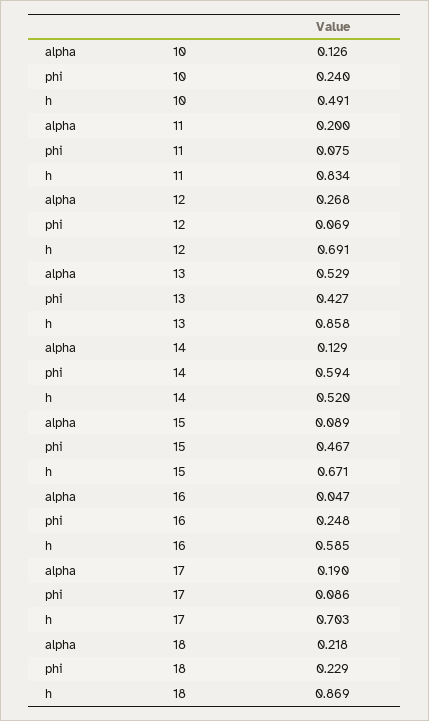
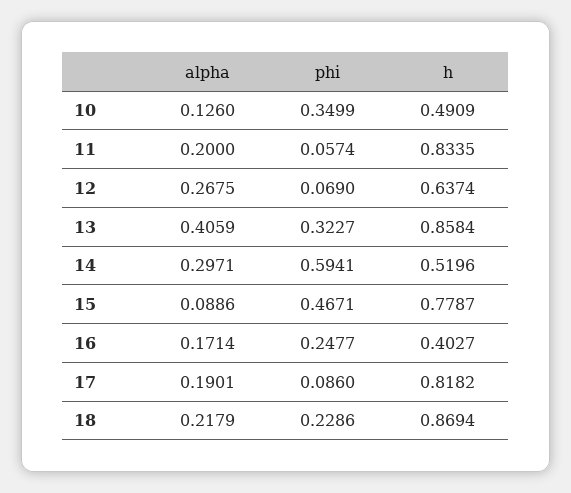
  {
    "alpha": {
      "10": 0.126,
      "11": 0.2,
      "12": 0.2675,
-     "13": 0.529,
+     "13": 0.4059,
-     "14": 0.129,
+     "14": 0.2971,
      "15": 0.0886,
-     "16": 0.047,
+     "16": 0.1714,
      "17": 0.1901,
      "18": 0.2179
    },
    "phi": {
-     "10": 0.24,
+     "10": 0.3499,
-     "11": 0.075,
+     "11": 0.0574,
      "12": 0.069,
-     "13": 0.427,
+     "13": 0.3227,
      "14": 0.5941,
      "15": 0.4671,
      "16": 0.2477,
      "17": 0.086,
      "18": 0.2286
    },
    "h": {
      "10": 0.4909,
      "11": 0.8335,
-     "12": 0.691,
+     "12": 0.6374,
      "13": 0.8584,
      "14": 0.5196,
-     "15": 0.671,
+     "15": 0.7787,
-     "16": 0.585,
+     "16": 0.4027,
-     "17": 0.703,
+     "17": 0.8182,
      "18": 0.8694
    }
  }

